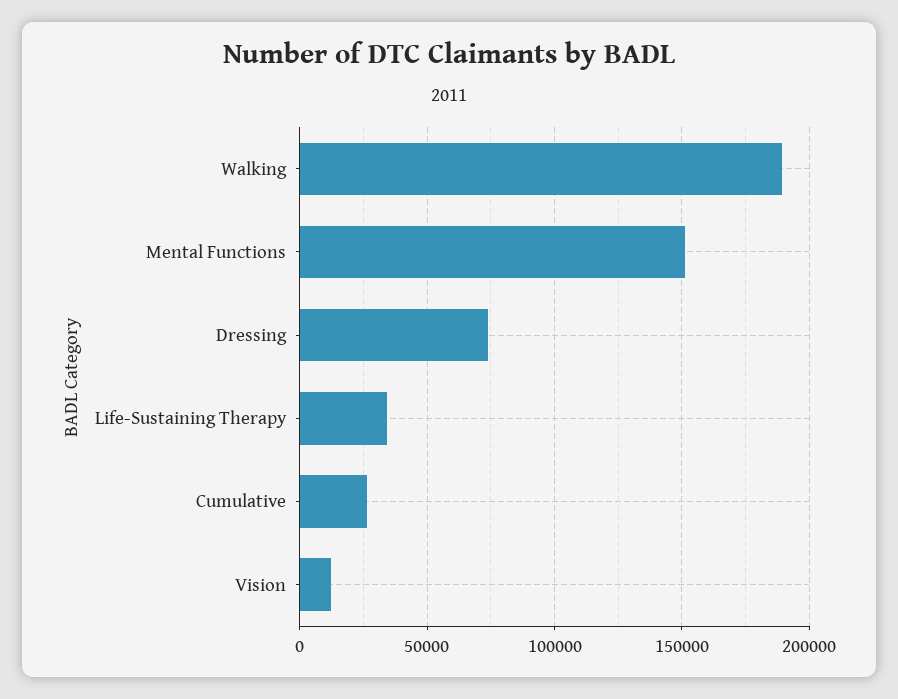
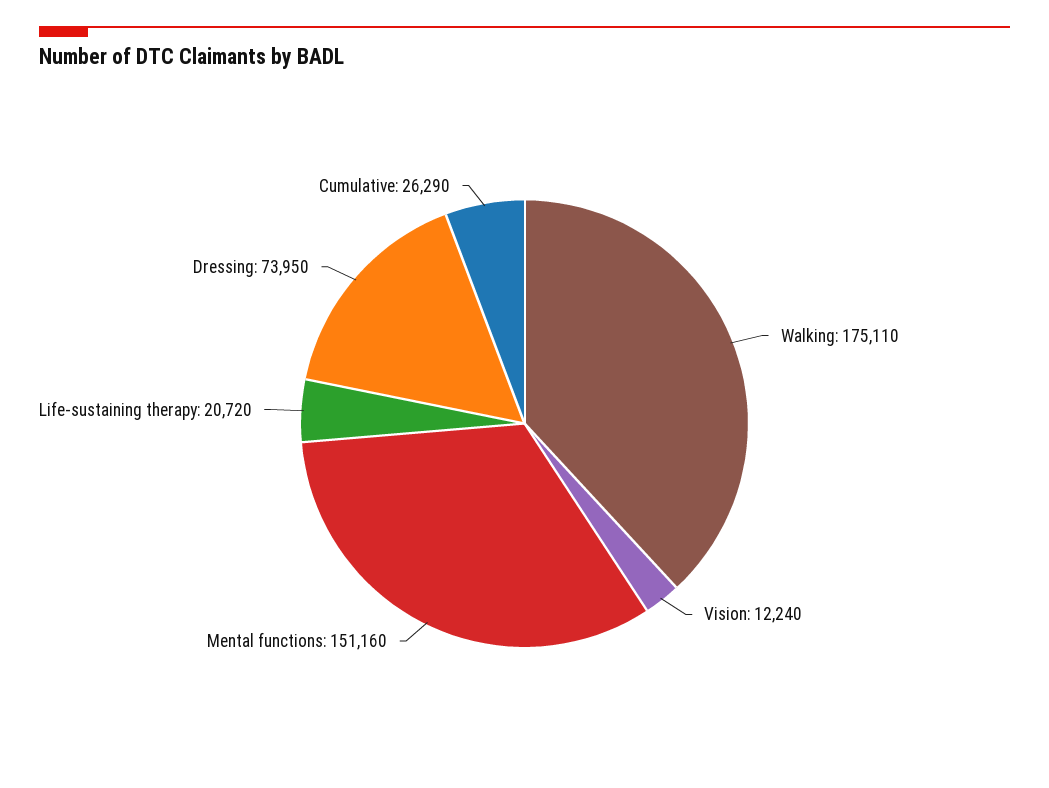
  {
-   "Walking": 190000,
+   "Walking": 175110,
    "Mental Functions": 151160,
    "Dressing": 73950,
-   "Life-Sustaining Therapy": 35000,
+   "Life-Sustaining Therapy": 20720,
    "Cumulative": 26290,
    "Vision": 12240
  }

